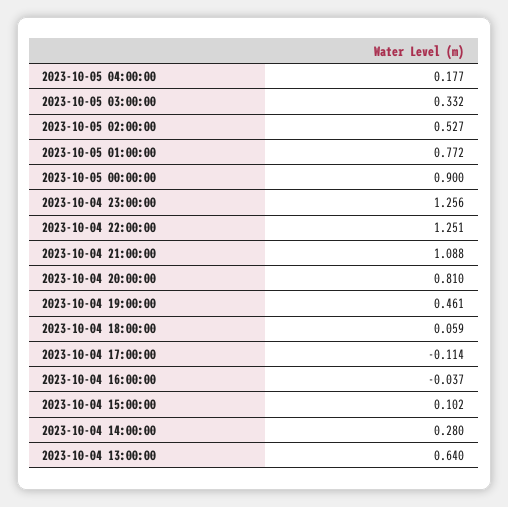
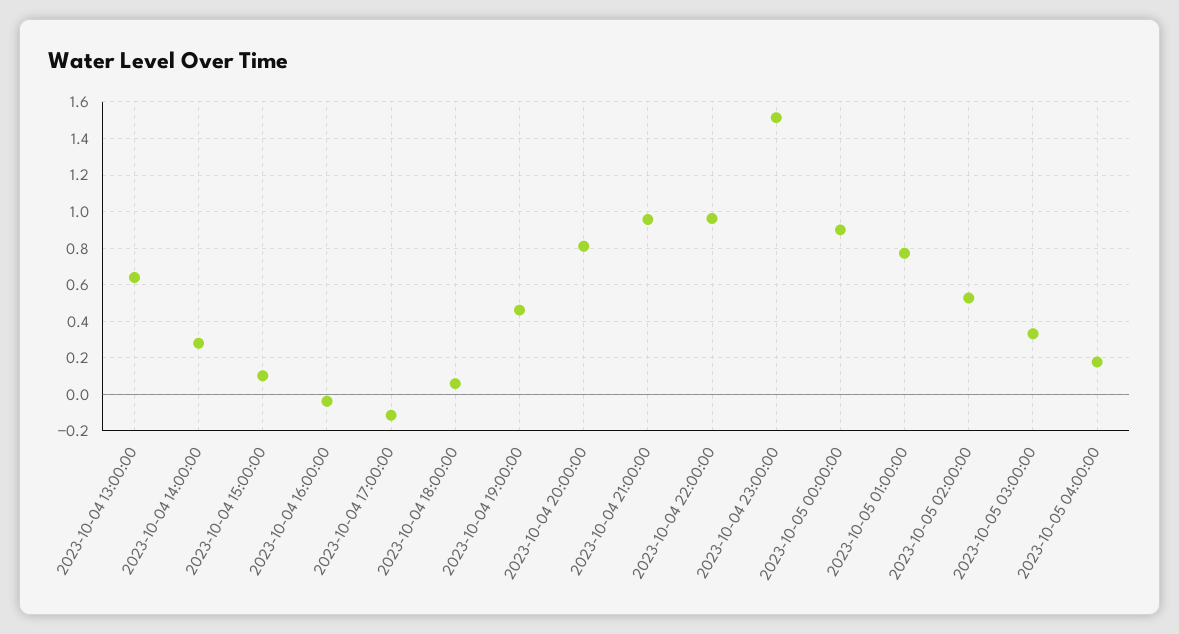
  {
    "2023-10-05 04:00:00": 0.177,
    "2023-10-05 03:00:00": 0.332,
    "2023-10-05 02:00:00": 0.527,
    "2023-10-05 01:00:00": 0.772,
    "2023-10-05 00:00:00": 0.9,
-   "2023-10-04 23:00:00": 1.256,
+   "2023-10-04 23:00:00": 1.5,
-   "2023-10-04 22:00:00": 1.251,
+   "2023-10-04 22:00:00": 0.95,
-   "2023-10-04 21:00:00": 1.088,
+   "2023-10-04 21:00:00": 0.95,
    "2023-10-04 20:00:00": 0.81,
    "2023-10-04 19:00:00": 0.461,
    "2023-10-04 18:00:00": 0.059,
    "2023-10-04 17:00:00": -0.114,
    "2023-10-04 16:00:00": -0.037,
    "2023-10-04 15:00:00": 0.102,
    "2023-10-04 14:00:00": 0.28,
    "2023-10-04 13:00:00": 0.64
  }

